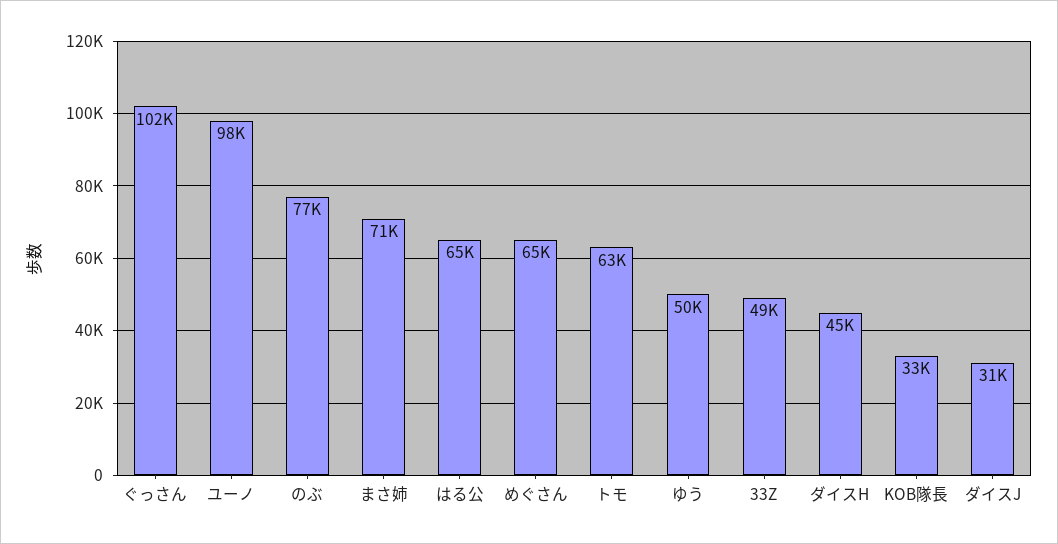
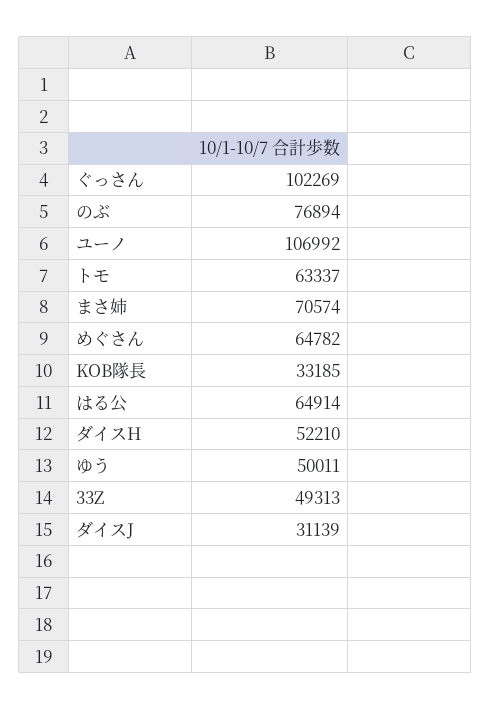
  {
    "ぐっさん": 102269,
-   "ユーノ": 98000,
+   "ユーノ": 106992,
    "のぶ": 76894,
    "まさ姉": 70574,
    "はる公": 64914,
    "めぐさん": 64782,
    "トモ": 63337,
    "ゆう": 50011,
    "33Z": 49313,
-   "ダイスH": 45000,
+   "ダイスH": 52210,
    "KOB隊長": 33185,
    "ダイスJ": 31139
  }

